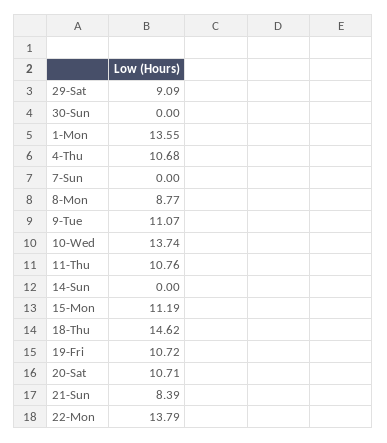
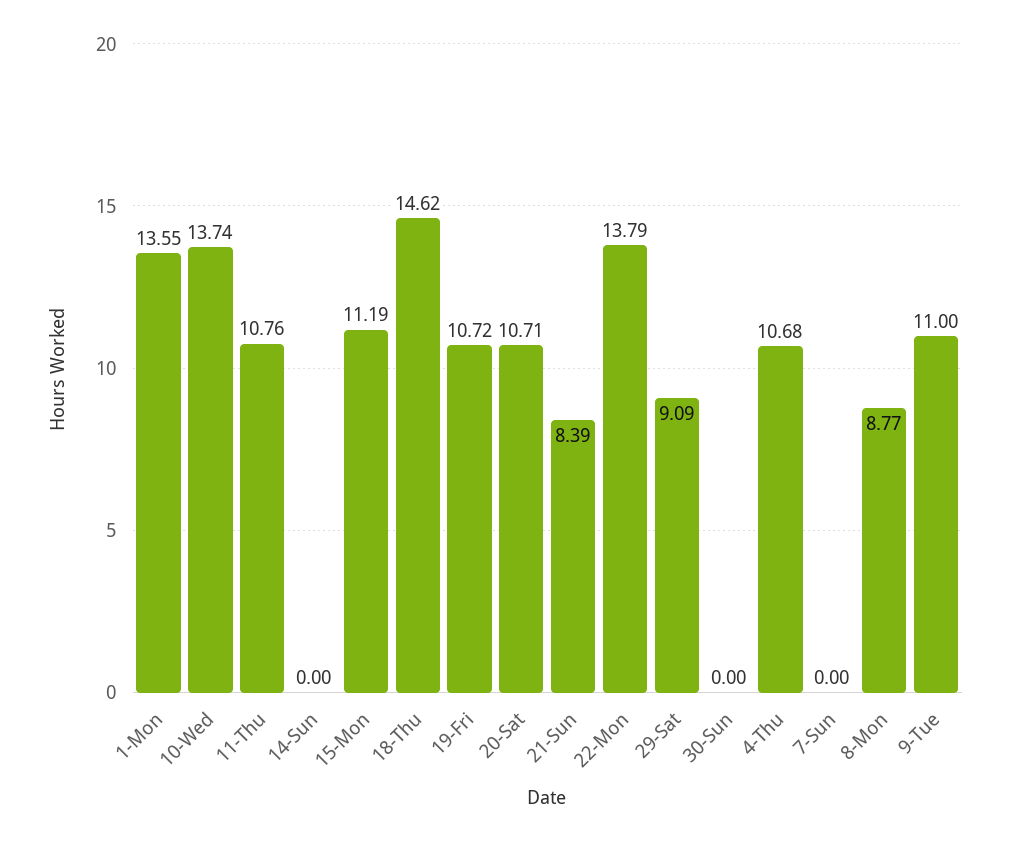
  {
    "29-Sat": 9.09,
    "30-Sun": 0,
    "1-Mon": 13.55,
    "4-Thu": 10.68,
    "7-Sun": 0,
    "8-Mon": 8.77,
-   "9-Tue": 11.07,
+   "9-Tue": 11,
    "10-Wed": 13.74,
    "11-Thu": 10.76,
    "14-Sun": 0,
    "15-Mon": 11.19,
    "18-Thu": 14.62,
    "19-Fri": 10.72,
    "20-Sat": 10.71,
    "21-Sun": 8.39,
    "22-Mon": 13.79
  }

